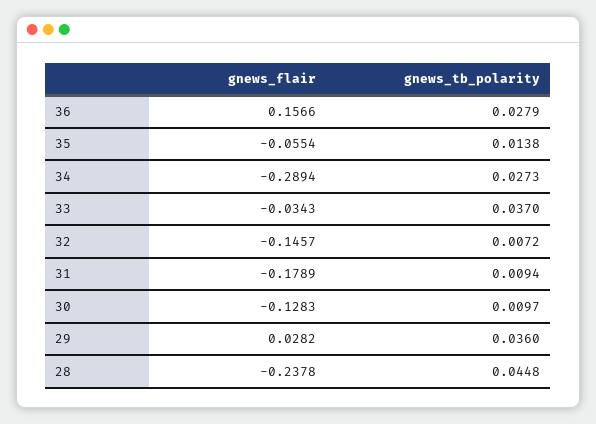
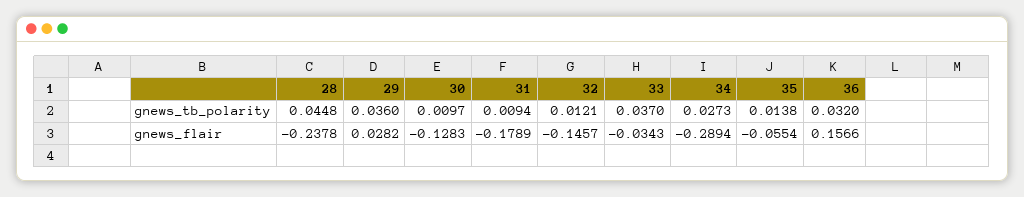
  {
    "gnews_flair": {
      "36": 0.1566,
      "35": -0.0554,
      "34": -0.2894,
      "33": -0.0343,
      "32": -0.1457,
      "31": -0.1789,
      "30": -0.1283,
      "29": 0.0282,
      "28": -0.2378
    },
    "gnews_tb_polarity": {
-     "36": 0.0279,
+     "36": 0.032,
      "35": 0.0138,
      "34": 0.0273,
      "33": 0.037,
-     "32": 0.0072,
+     "32": 0.0121,
      "31": 0.0094,
      "30": 0.0097,
      "29": 0.036,
      "28": 0.0448
    }
  }

